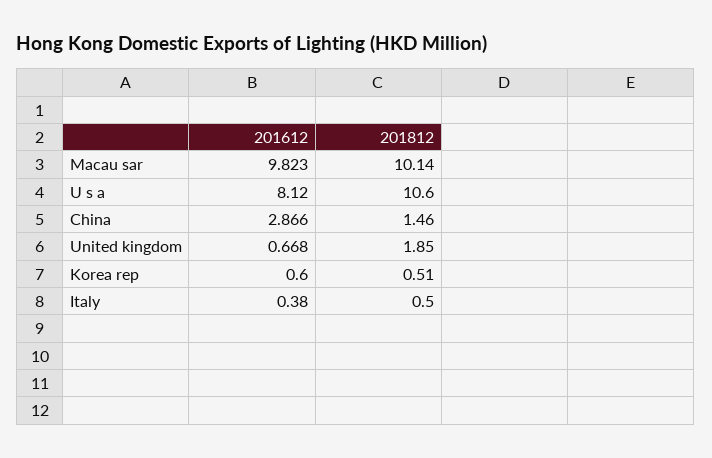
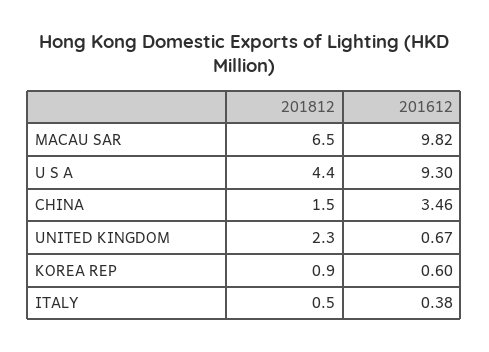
  {
    "201612": {
      "Macau sar": 9.823,
-     "U s a": 8.12,
+     "U s a": 9.3,
-     "China": 2.866,
+     "China": 3.46,
      "United kingdom": 0.668,
      "Korea rep": 0.6,
      "Italy": 0.38
    },
    "201812": {
-     "Macau sar": 10.14,
+     "Macau sar": 6.5,
-     "U s a": 10.6,
+     "U s a": 4.4,
      "China": 1.46,
-     "United kingdom": 1.85,
+     "United kingdom": 2.3,
-     "Korea rep": 0.51,
+     "Korea rep": 0.9,
      "Italy": 0.5
    }
  }

